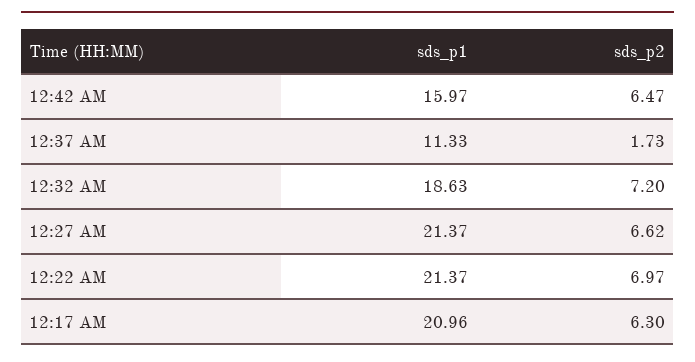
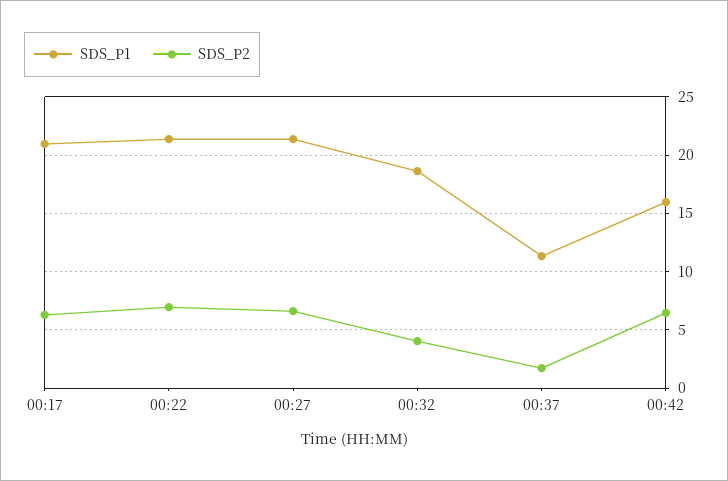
  {
    "sds_p1": {
      "12:42 AM": 15.97,
      "12:37 AM": 11.33,
      "12:32 AM": 18.63,
      "12:27 AM": 21.37,
      "12:22 AM": 21.37,
      "12:17 AM": 20.96
    },
    "sds_p2": {
      "12:42 AM": 6.47,
      "12:37 AM": 1.73,
-     "12:32 AM": 7.2,
+     "12:32 AM": 4,
      "12:27 AM": 6.62,
      "12:22 AM": 6.97,
      "12:17 AM": 6.3
    }
  }

